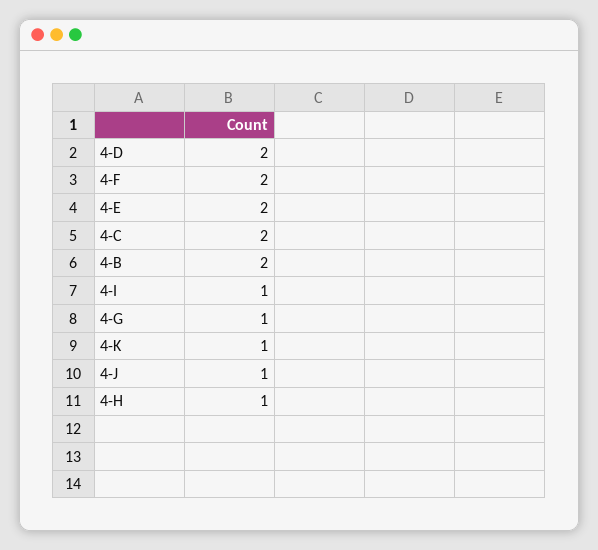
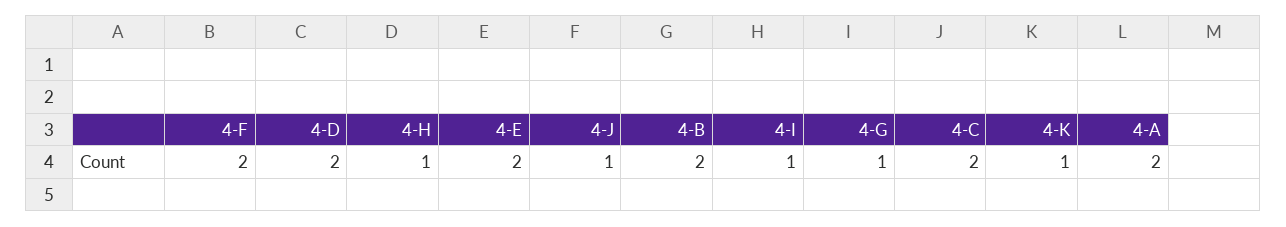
  {
    "4-D": 2,
    "4-F": 2,
    "4-E": 2,
    "4-C": 2,
    "4-B": 2,
    "4-I": 1,
    "4-G": 1,
    "4-K": 1,
    "4-J": 1,
-   "4-H": 1
+   "4-H": 1,
+   "4-A": 2
  }

